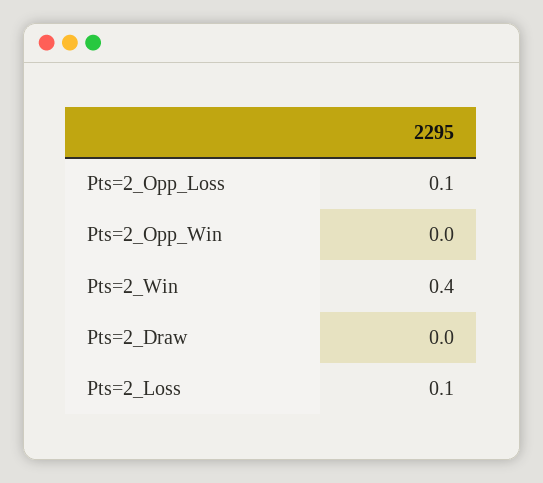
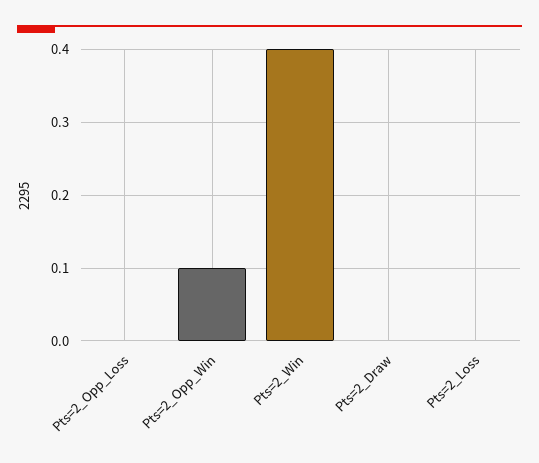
  {
-   "Pts=2_Opp_Loss": 0.1,
+   "Pts=2_Opp_Loss": 0,
-   "Pts=2_Opp_Win": 0,
+   "Pts=2_Opp_Win": 0.1,
    "Pts=2_Win": 0.4,
    "Pts=2_Draw": 0,
-   "Pts=2_Loss": 0.1
+   "Pts=2_Loss": 0
  }

